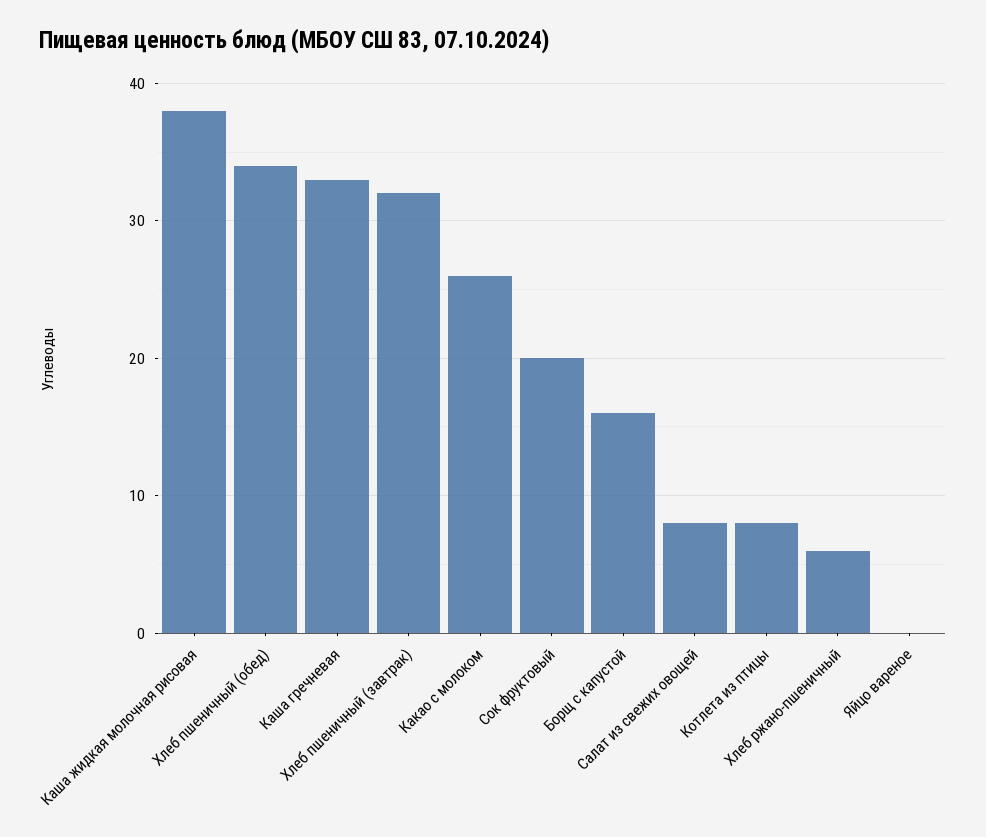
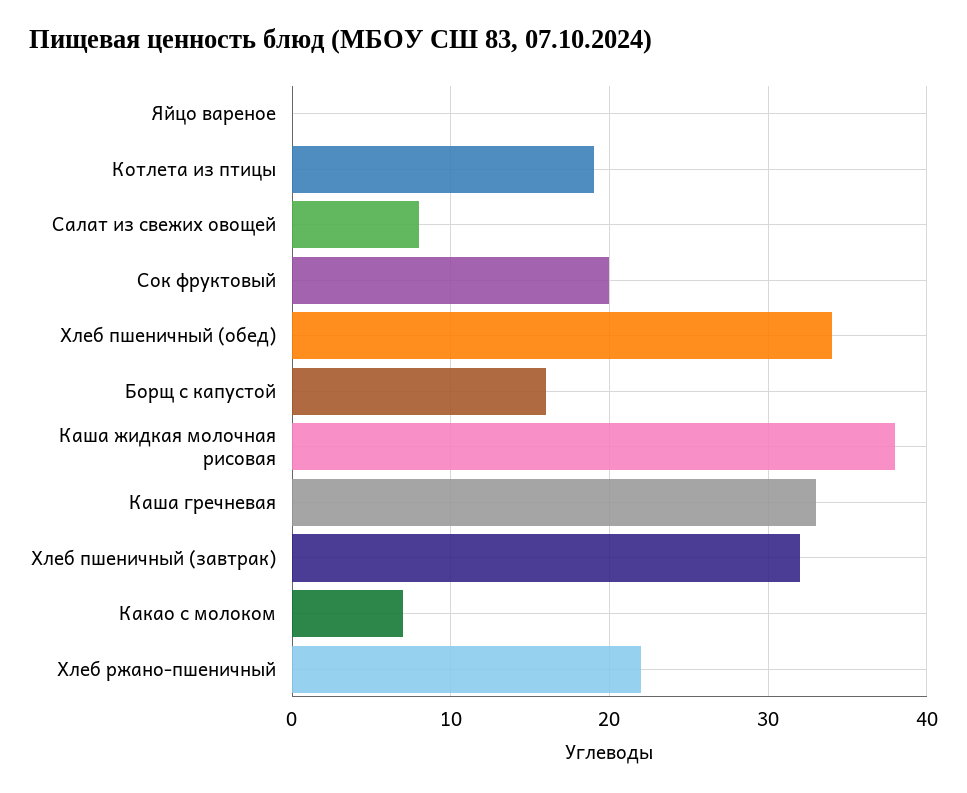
  {
    "Каша жидкая молочная рисовая": 38,
    "Хлеб пшеничный (обед)": 34,
    "Каша гречневая": 33,
    "Хлеб пшеничный (завтрак)": 32,
-   "Какао с молоком": 26,
+   "Какао с молоком": 7,
    "Сок фруктовый": 20,
    "Борщ с капустой": 16,
    "Салат из свежих овощей": 8,
-   "Котлета из птицы": 8,
+   "Котлета из птицы": 19,
-   "Хлеб ржано-пшеничный": 6,
+   "Хлеб ржано-пшеничный": 22,
    "Яйцо вареное": 0
  }

